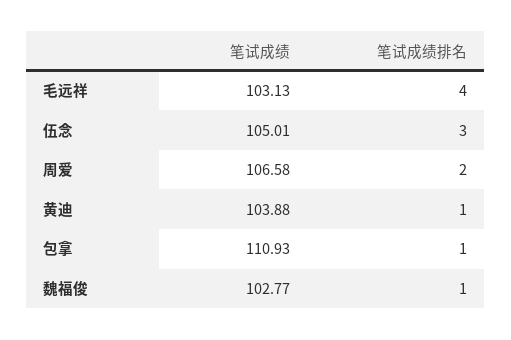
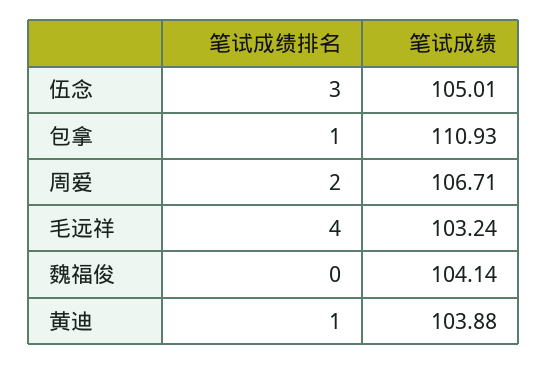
  {
    "笔试成绩": {
-     "毛远祥": 103.13,
+     "毛远祥": 103.24,
      "伍念": 105.01,
-     "周爱": 106.58,
+     "周爱": 106.71,
      "黄迪": 103.88,
      "包拿": 110.93,
-     "魏福俊": 102.77
+     "魏福俊": 104.14
    },
    "笔试成绩排名": {
      "毛远祥": 4,
      "伍念": 3,
      "周爱": 2,
      "黄迪": 1,
      "包拿": 1,
-     "魏福俊": 1
+     "魏福俊": 0
    }
  }

